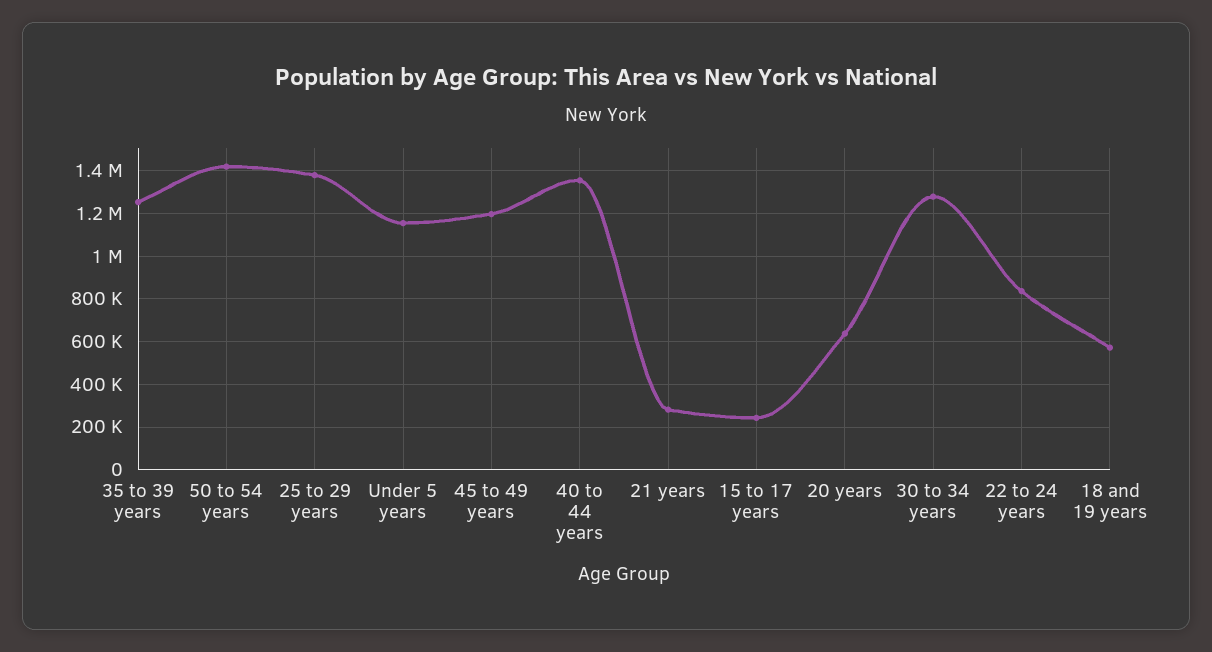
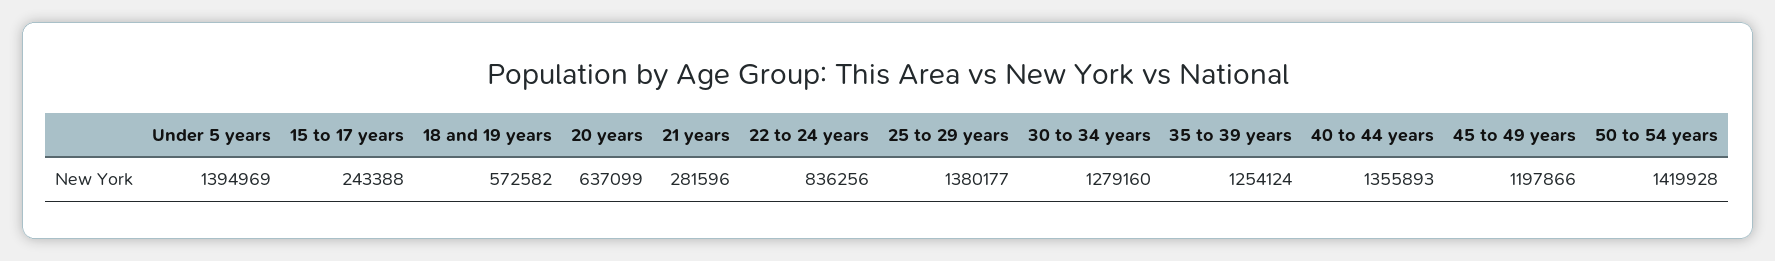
  {
    "35 to 39 years": 1254124,
    "50 to 54 years": 1419928,
    "25 to 29 years": 1380177,
-   "Under 5 years": 1150000,
+   "Under 5 years": 1394969,
    "45 to 49 years": 1197866,
    "40 to 44 years": 1355893,
    "21 years": 281596,
    "15 to 17 years": 243388,
    "20 years": 637099,
    "30 to 34 years": 1279160,
    "22 to 24 years": 836256,
    "18 and 19 years": 572582
  }

